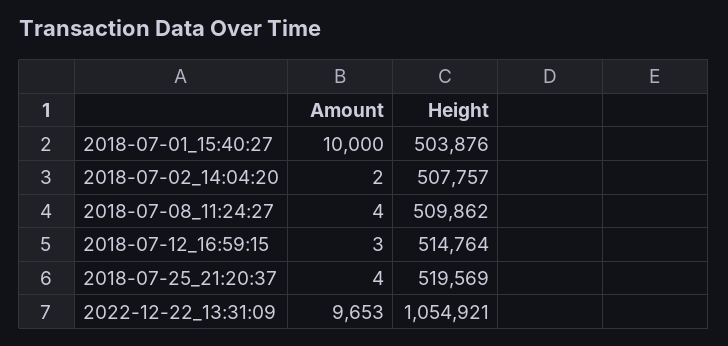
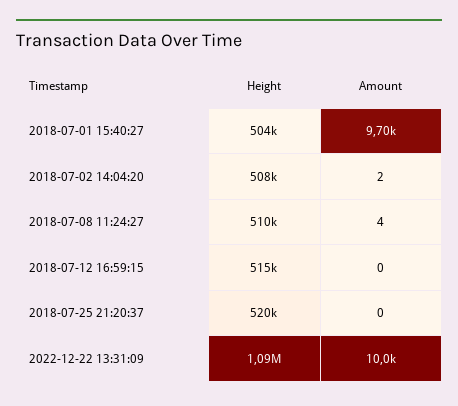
  {
    "Amount": {
-     "2018-07-01_15:40:27": 10000,
+     "2018-07-01_15:40:27": 9700,
      "2018-07-02_14:04:20": 2,
      "2018-07-08_11:24:27": 4,
-     "2018-07-12_16:59:15": 3,
+     "2018-07-12_16:59:15": 0,
-     "2018-07-25_21:20:37": 4,
+     "2018-07-25_21:20:37": 0,
-     "2022-12-22_13:31:09": 9653
+     "2022-12-22_13:31:09": 10000
    },
    "Height": {
      "2018-07-01_15:40:27": 503876,
      "2018-07-02_14:04:20": 507757,
      "2018-07-08_11:24:27": 509862,
      "2018-07-12_16:59:15": 514764,
      "2018-07-25_21:20:37": 519569,
-     "2022-12-22_13:31:09": 1054921
+     "2022-12-22_13:31:09": 1090000
    }
  }

